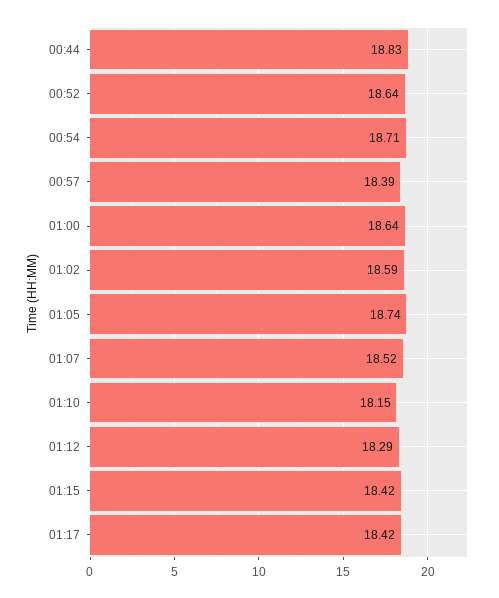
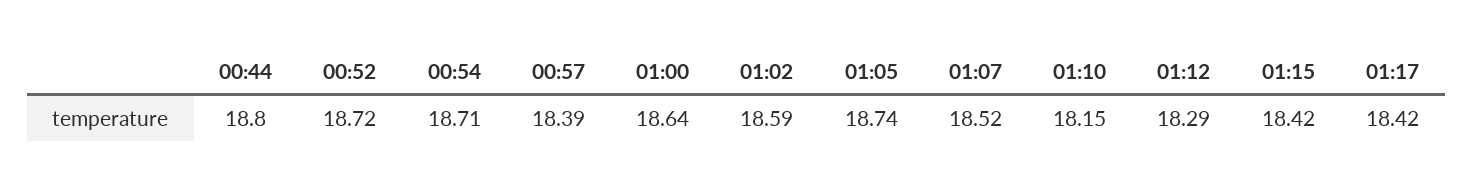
  {
-   "00:44": 18.83,
+   "00:44": 18.8,
-   "00:52": 18.64,
+   "00:52": 18.72,
    "00:54": 18.71,
    "00:57": 18.39,
    "01:00": 18.64,
    "01:02": 18.59,
    "01:05": 18.74,
    "01:07": 18.52,
    "01:10": 18.15,
    "01:12": 18.29,
    "01:15": 18.42,
    "01:17": 18.42
  }

